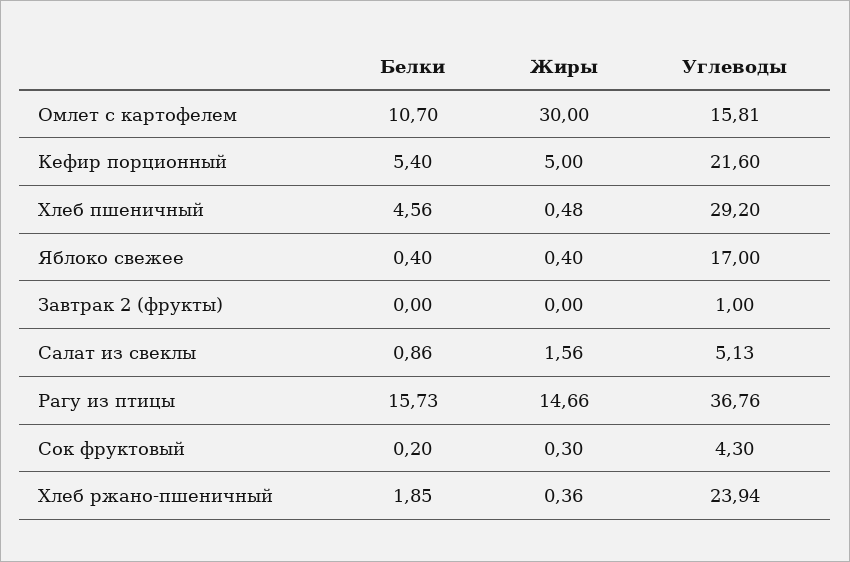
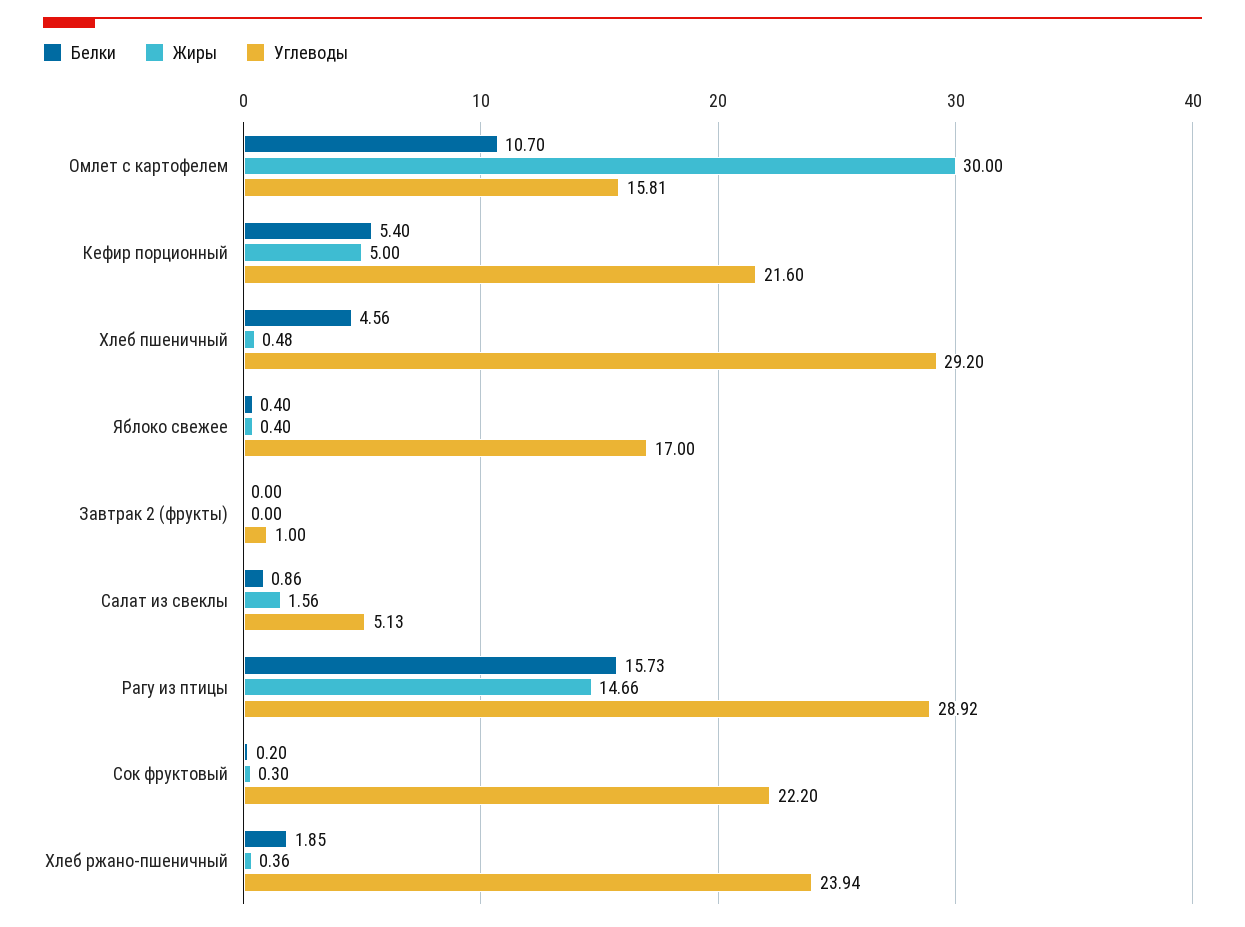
  {
    "Белки": {
      "Омлет с картофелем": 10.7,
      "Кефир порционный": 5.4,
      "Хлеб пшеничный": 4.56,
      "Яблоко свежее": 0.4,
      "Завтрак 2 (фрукты)": 0,
      "Салат из свеклы": 0.86,
      "Рагу из птицы": 15.73,
      "Сок фруктовый": 0.2,
      "Хлеб ржано-пшеничный": 1.85
    },
    "Жиры": {
      "Омлет с картофелем": 30,
      "Кефир порционный": 5,
      "Хлеб пшеничный": 0.48,
      "Яблоко свежее": 0.4,
      "Завтрак 2 (фрукты)": 0,
      "Салат из свеклы": 1.56,
      "Рагу из птицы": 14.66,
      "Сок фруктовый": 0.3,
      "Хлеб ржано-пшеничный": 0.36
    },
    "Углеводы": {
      "Омлет с картофелем": 15.81,
      "Кефир порционный": 21.6,
      "Хлеб пшеничный": 29.2,
      "Яблоко свежее": 17,
      "Завтрак 2 (фрукты)": 1,
      "Салат из свеклы": 5.13,
-     "Рагу из птицы": 36.76,
+     "Рагу из птицы": 28.92,
-     "Сок фруктовый": 4.3,
+     "Сок фруктовый": 22.2,
      "Хлеб ржано-пшеничный": 23.94
    }
  }

